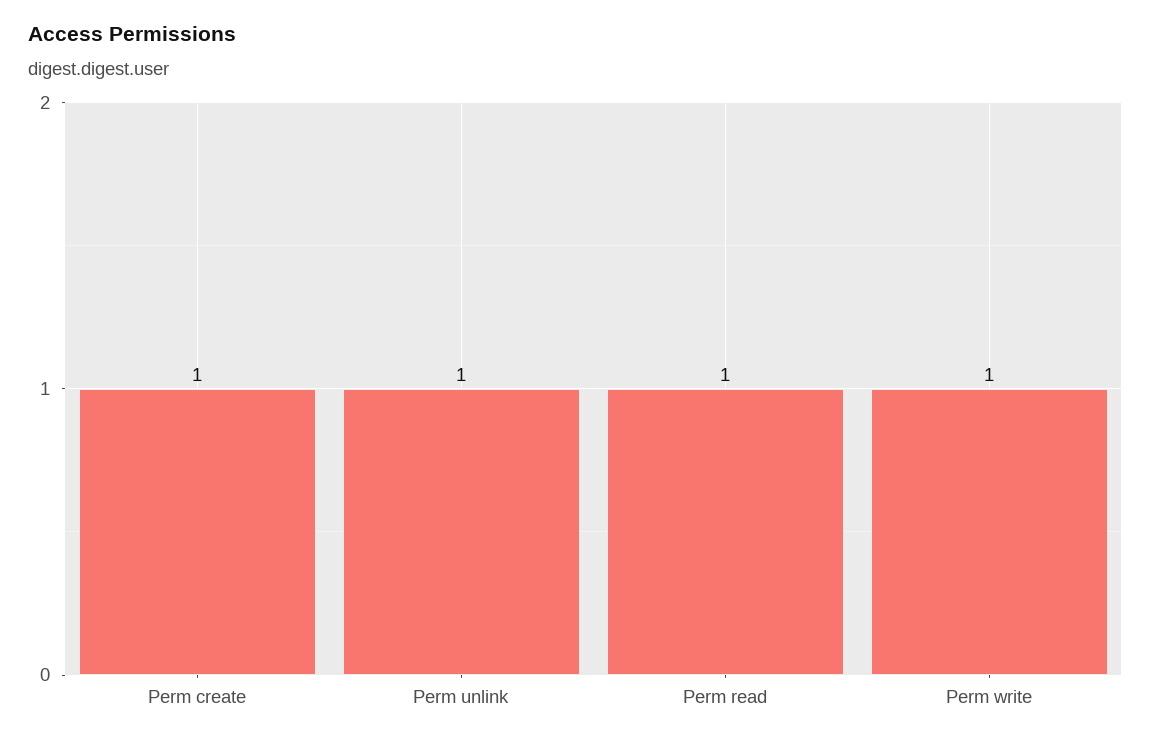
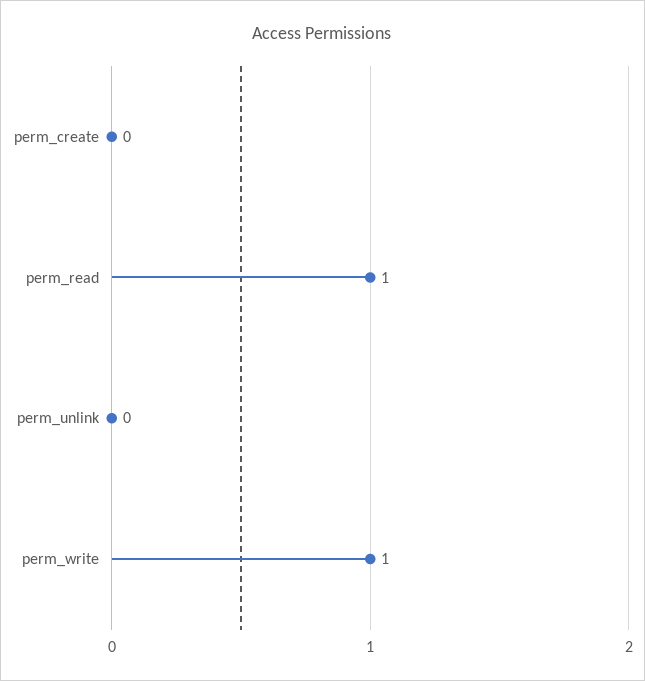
  {
-   "Perm create": 1,
+   "Perm create": 0,
-   "Perm unlink": 1,
+   "Perm unlink": 0,
    "Perm read": 1,
    "Perm write": 1
  }

